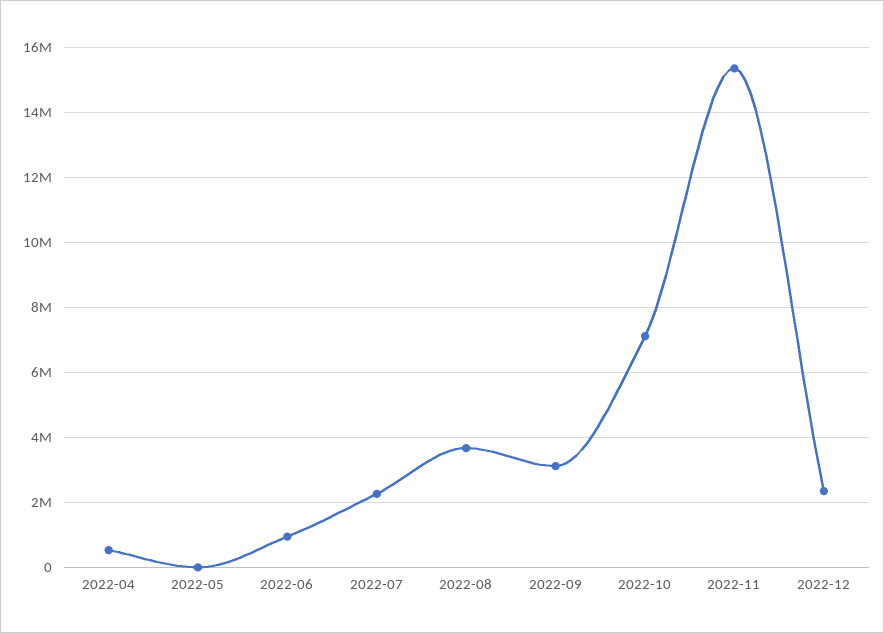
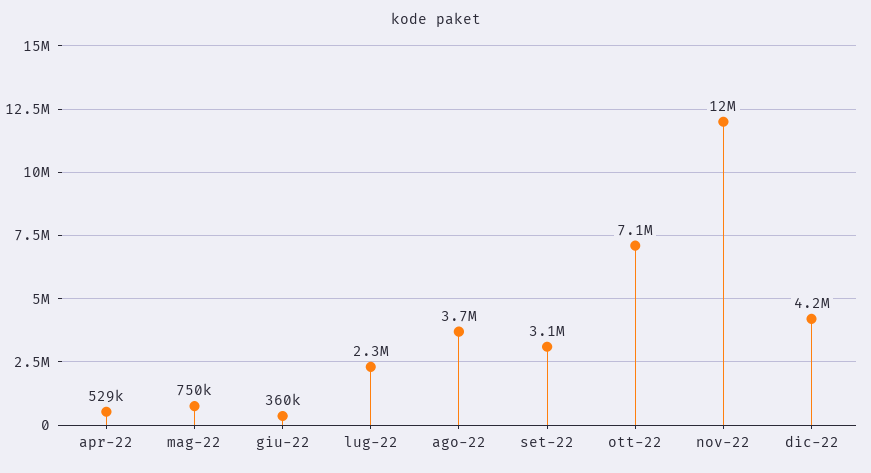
  {
    "2022-04": 529000,
-   "2022-05": 0,
+   "2022-05": 750000,
-   "2022-06": 1000000,
+   "2022-06": 360000,
    "2022-07": 2300000,
    "2022-08": 3700000,
    "2022-09": 3100000,
    "2022-10": 7100000,
-   "2022-11": 15400000,
+   "2022-11": 12000000,
-   "2022-12": 2400000
+   "2022-12": 4200000
  }

